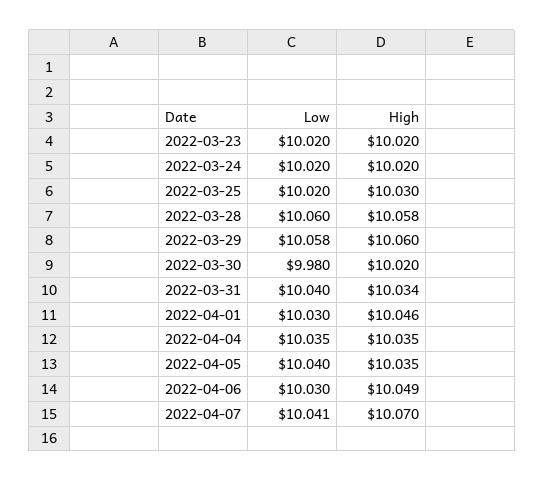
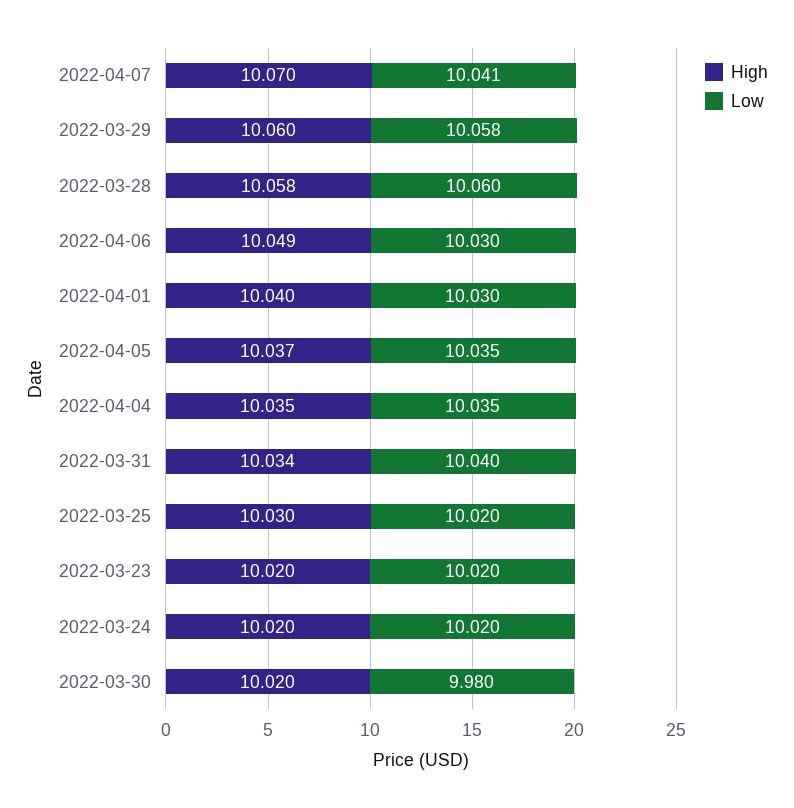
  {
    "Low": {
      "2022-03-23": 10.02,
      "2022-03-24": 10.02,
      "2022-03-25": 10.02,
      "2022-03-28": 10.06,
      "2022-03-29": 10.058,
      "2022-03-30": 9.98,
      "2022-03-31": 10.04,
      "2022-04-01": 10.03,
      "2022-04-04": 10.035,
-     "2022-04-05": 10.04,
+     "2022-04-05": 10.035,
      "2022-04-06": 10.03,
      "2022-04-07": 10.041
    },
    "High": {
      "2022-03-23": 10.02,
      "2022-03-24": 10.02,
      "2022-03-25": 10.03,
      "2022-03-28": 10.058,
      "2022-03-29": 10.06,
      "2022-03-30": 10.02,
      "2022-03-31": 10.034,
-     "2022-04-01": 10.046,
+     "2022-04-01": 10.04,
      "2022-04-04": 10.035,
-     "2022-04-05": 10.035,
+     "2022-04-05": 10.037,
      "2022-04-06": 10.049,
      "2022-04-07": 10.07
    }
  }

